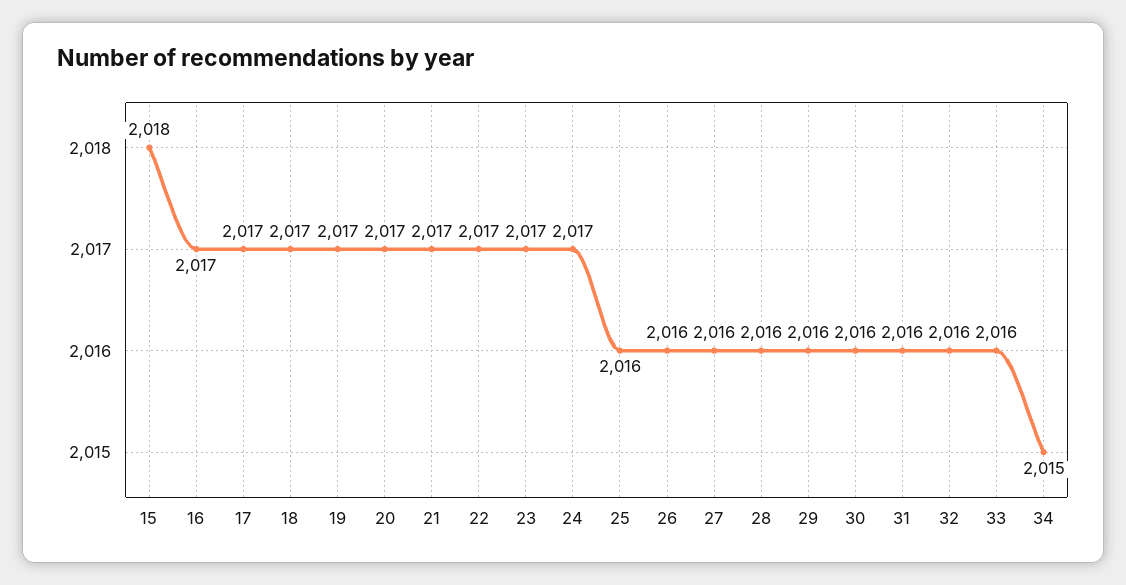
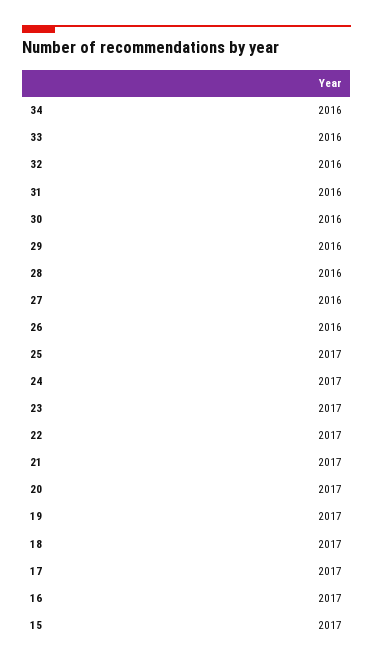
  {
-   "15": 2018,
+   "15": 2017,
    "16": 2017,
    "17": 2017,
    "18": 2017,
    "19": 2017,
    "20": 2017,
    "21": 2017,
    "22": 2017,
    "23": 2017,
    "24": 2017,
-   "25": 2016,
+   "25": 2017,
    "26": 2016,
    "27": 2016,
    "28": 2016,
    "29": 2016,
    "30": 2016,
    "31": 2016,
    "32": 2016,
    "33": 2016,
-   "34": 2015
+   "34": 2016
  }

